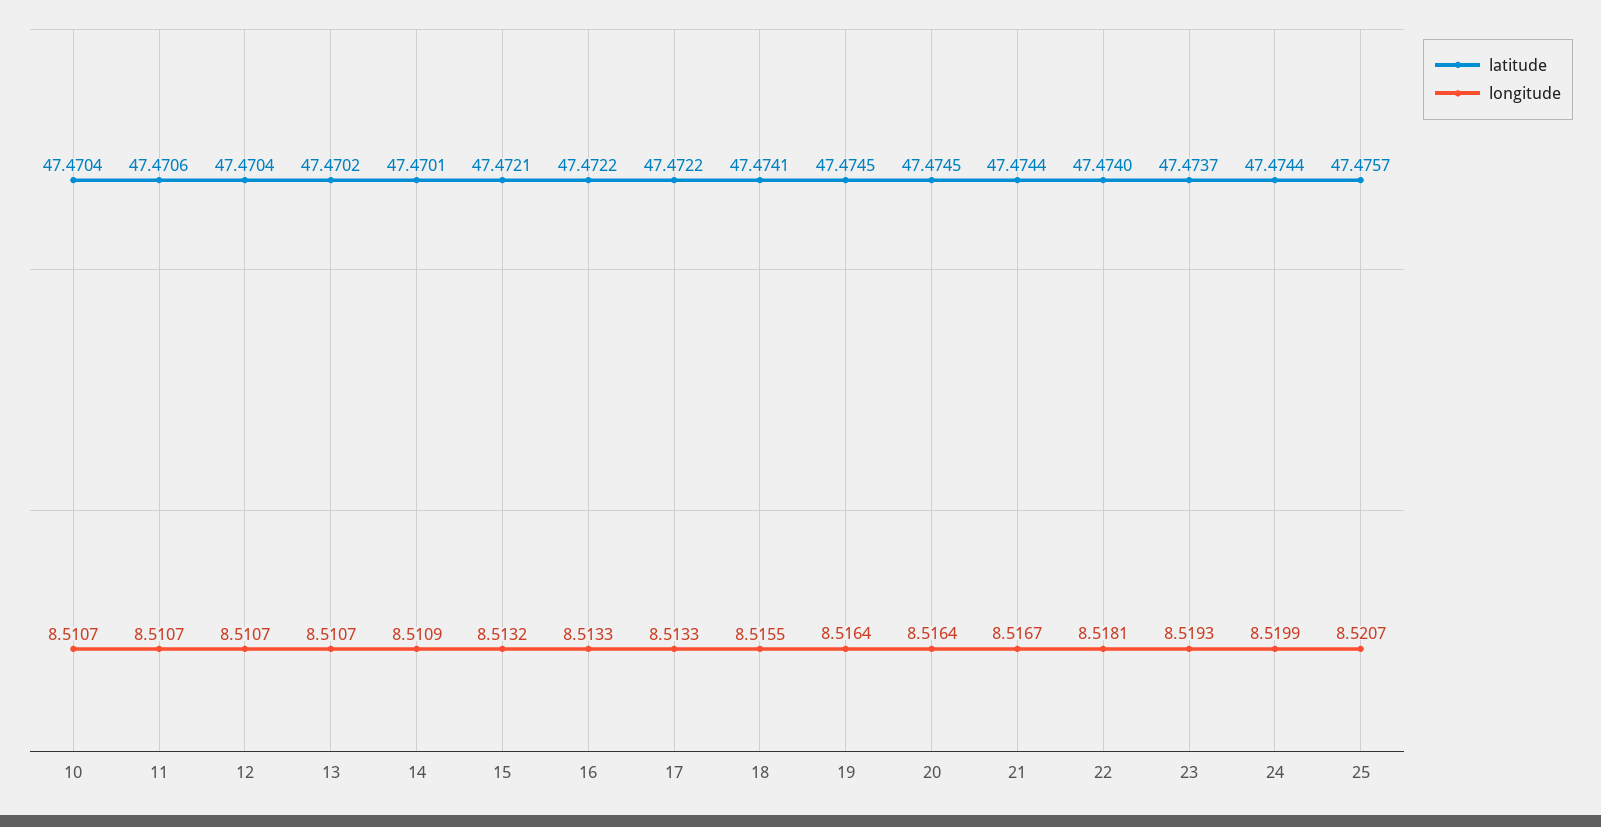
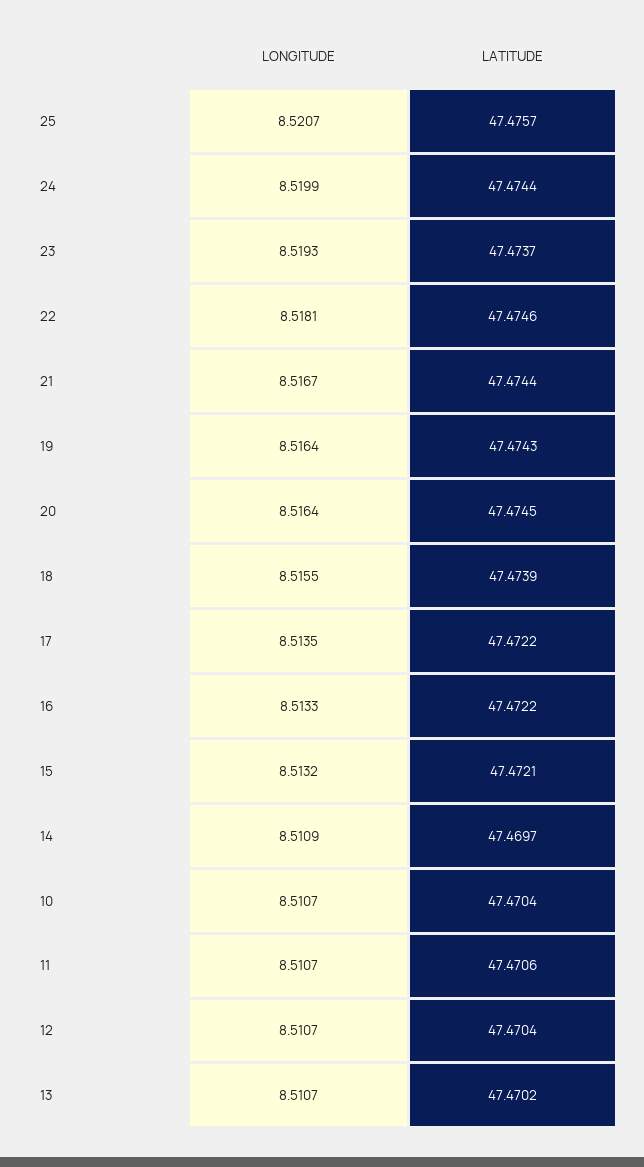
  {
    "latitude": {
      "10": 47.4704,
      "11": 47.4706,
      "12": 47.4704,
      "13": 47.4702,
-     "14": 47.4701,
+     "14": 47.4697,
      "15": 47.4721,
      "16": 47.4722,
      "17": 47.4722,
-     "18": 47.4741,
+     "18": 47.4739,
-     "19": 47.4745,
+     "19": 47.4743,
      "20": 47.4745,
      "21": 47.4744,
-     "22": 47.474,
+     "22": 47.4746,
      "23": 47.4737,
      "24": 47.4744,
      "25": 47.4757
    },
    "longitude": {
      "10": 8.5107,
      "11": 8.5107,
      "12": 8.5107,
      "13": 8.5107,
      "14": 8.5109,
      "15": 8.5132,
      "16": 8.5133,
-     "17": 8.5133,
+     "17": 8.5135,
      "18": 8.5155,
      "19": 8.5164,
      "20": 8.5164,
      "21": 8.5167,
      "22": 8.5181,
      "23": 8.5193,
      "24": 8.5199,
      "25": 8.5207
    }
  }

